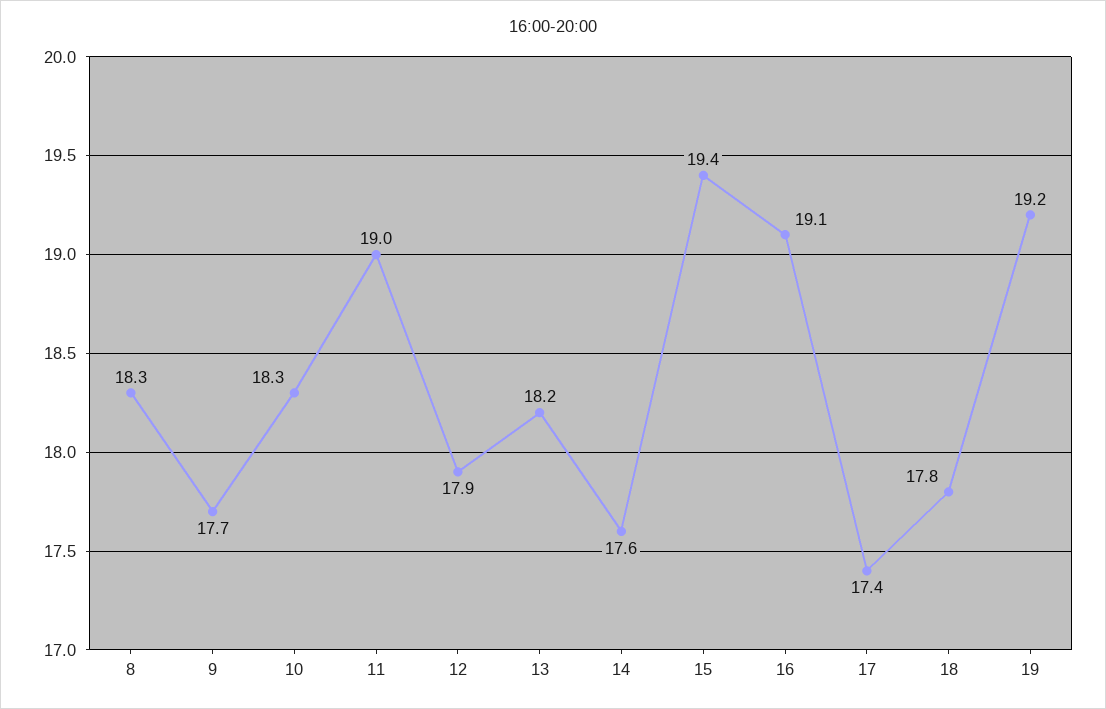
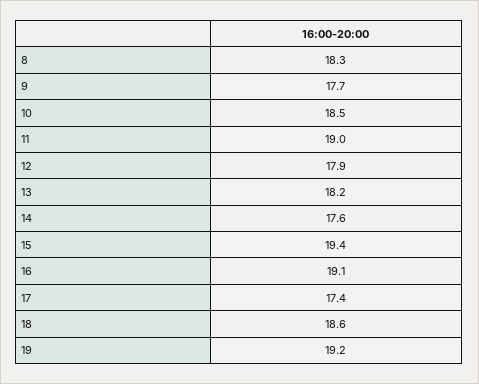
  {
    "8": 18.3,
    "9": 17.7,
-   "10": 18.3,
+   "10": 18.5,
    "11": 19,
    "12": 17.9,
    "13": 18.2,
    "14": 17.6,
    "15": 19.4,
    "16": 19.1,
    "17": 17.4,
-   "18": 17.8,
+   "18": 18.6,
    "19": 19.2
  }

